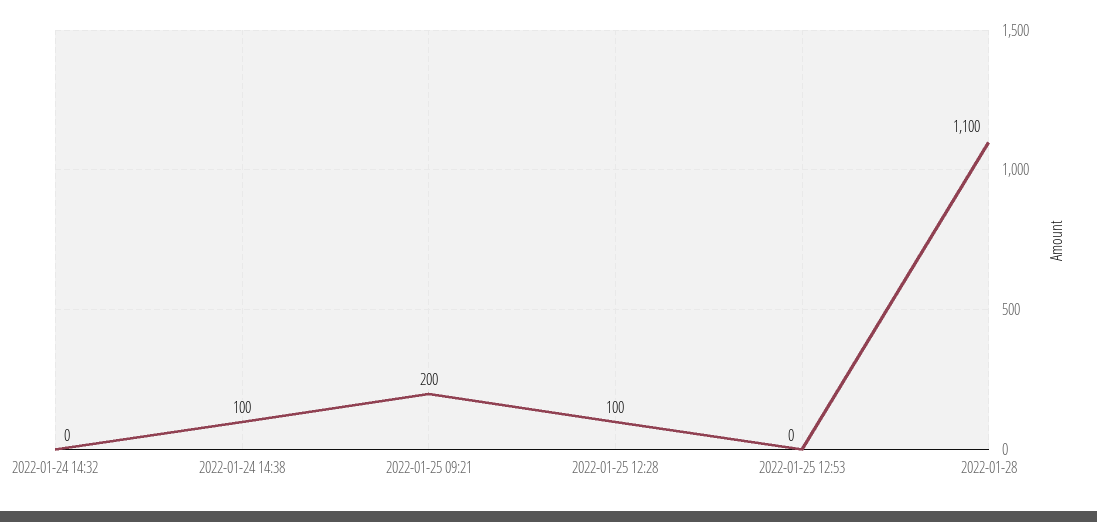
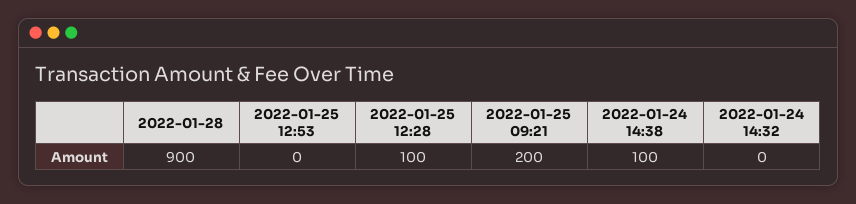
  {
    "2022-01-24 14:32": 0,
    "2022-01-24 14:38": 100,
    "2022-01-25 09:21": 200,
    "2022-01-25 12:28": 100,
    "2022-01-25 12:53": 0,
-   "2022-01-28": 1100
+   "2022-01-28": 900
  }

